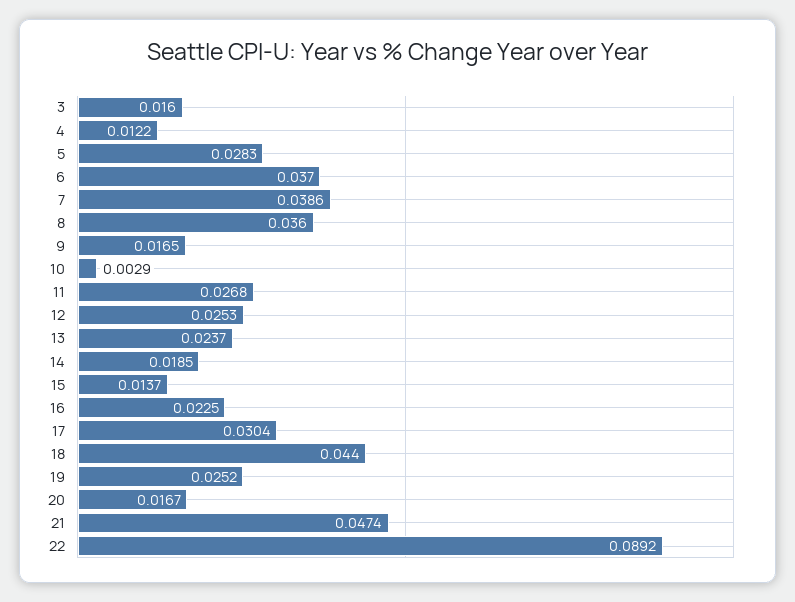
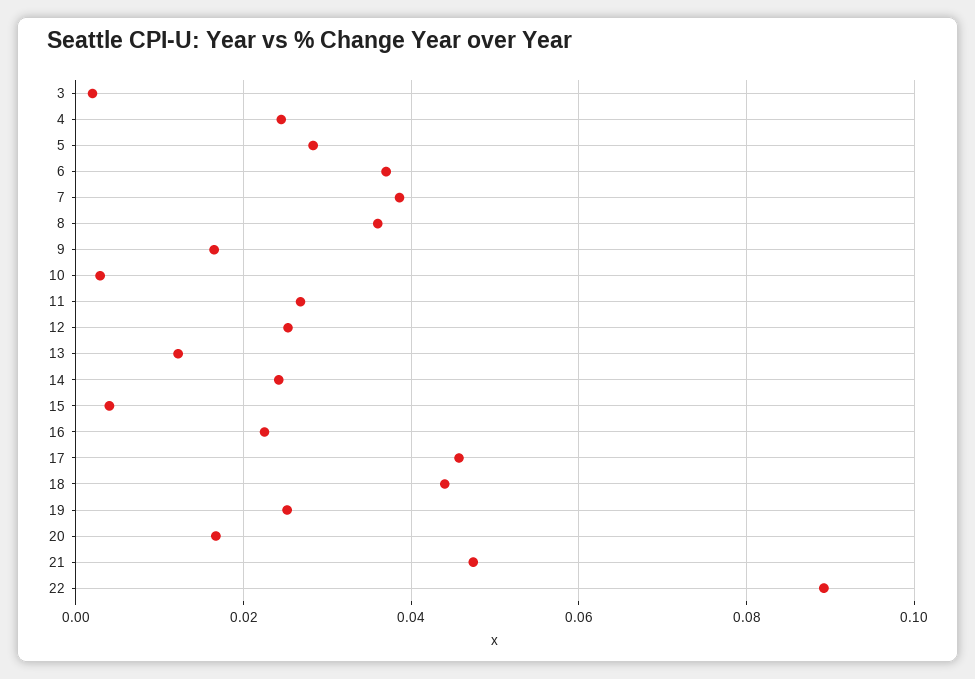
  {
-   "3": 0.016,
+   "3": 0.002,
-   "4": 0.0122,
+   "4": 0.024,
    "5": 0.0283,
    "6": 0.037,
    "7": 0.0386,
    "8": 0.036,
    "9": 0.0165,
    "10": 0.0029,
    "11": 0.0268,
    "12": 0.0253,
-   "13": 0.0237,
+   "13": 0.012,
-   "14": 0.0185,
+   "14": 0.024,
-   "15": 0.0137,
+   "15": 0.004,
    "16": 0.0225,
-   "17": 0.0304,
+   "17": 0.046,
    "18": 0.044,
    "19": 0.0252,
    "20": 0.0167,
    "21": 0.0474,
    "22": 0.0892
  }

